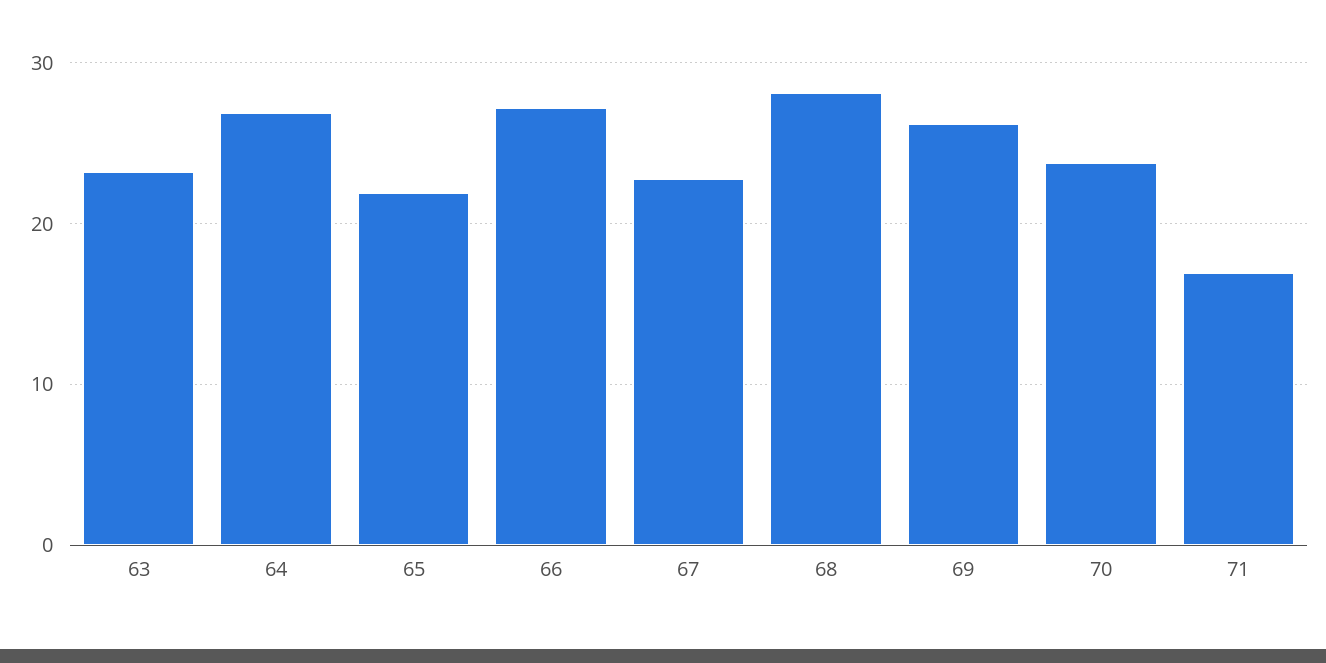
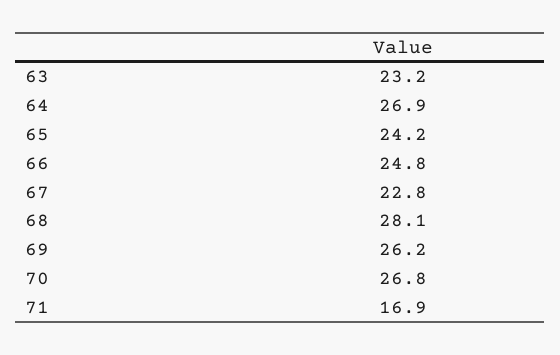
  {
    "63": 23.2,
    "64": 26.9,
-   "65": 22,
+   "65": 24.2,
-   "66": 27,
+   "66": 24.8,
    "67": 22.8,
    "68": 28.1,
    "69": 26.2,
-   "70": 24,
+   "70": 26.8,
    "71": 16.9
  }

